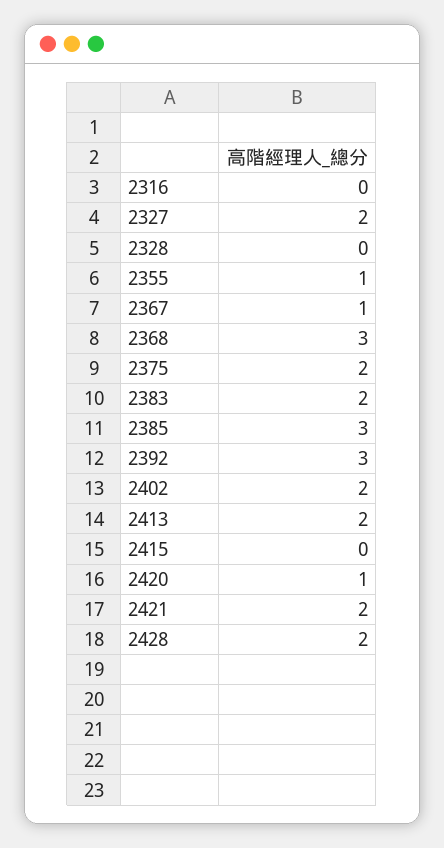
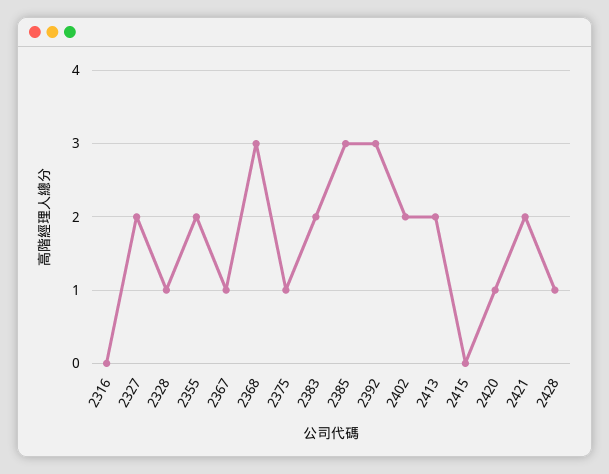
  {
    "2316": 0,
    "2327": 2,
-   "2328": 0,
+   "2328": 1,
-   "2355": 1,
+   "2355": 2,
    "2367": 1,
    "2368": 3,
-   "2375": 2,
+   "2375": 1,
    "2383": 2,
    "2385": 3,
    "2392": 3,
    "2402": 2,
    "2413": 2,
    "2415": 0,
    "2420": 1,
    "2421": 2,
-   "2428": 2
+   "2428": 1
  }

